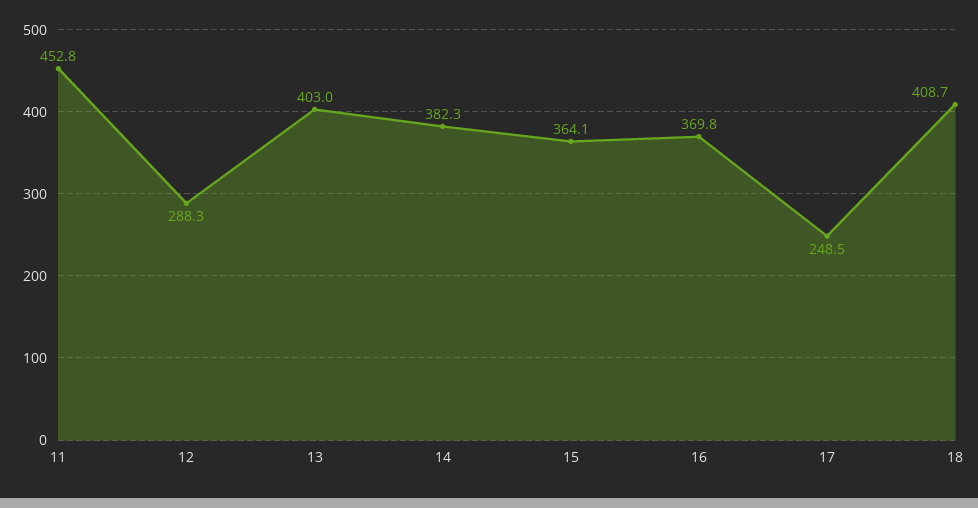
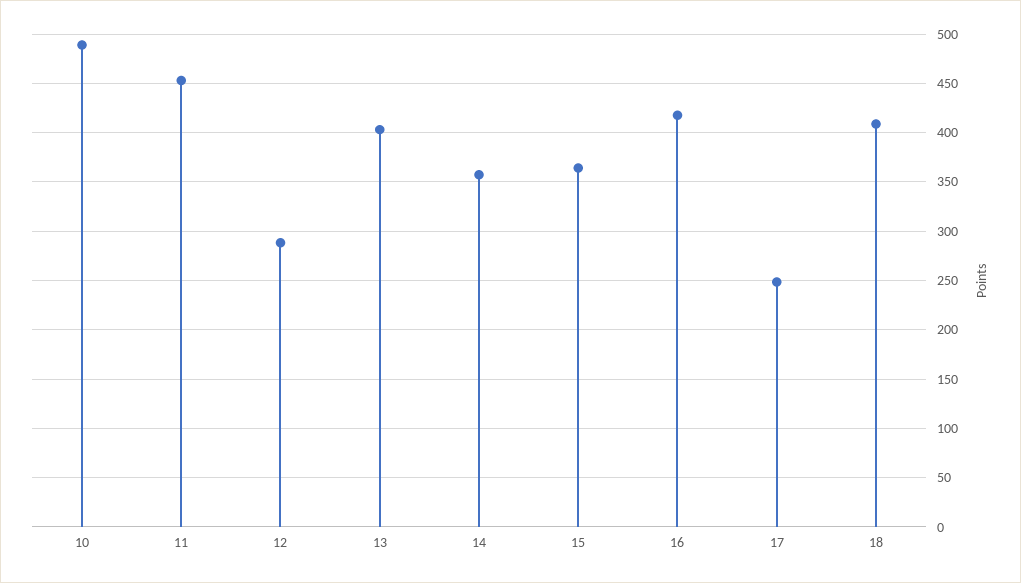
  {
    "11": 452.8,
    "12": 288.3,
    "13": 403,
-   "14": 382.3,
+   "14": 360,
    "15": 364.1,
-   "16": 369.8,
+   "16": 420,
    "17": 248.5,
-   "18": 408.7
+   "18": 408.7,
+   "10": 490
  }

